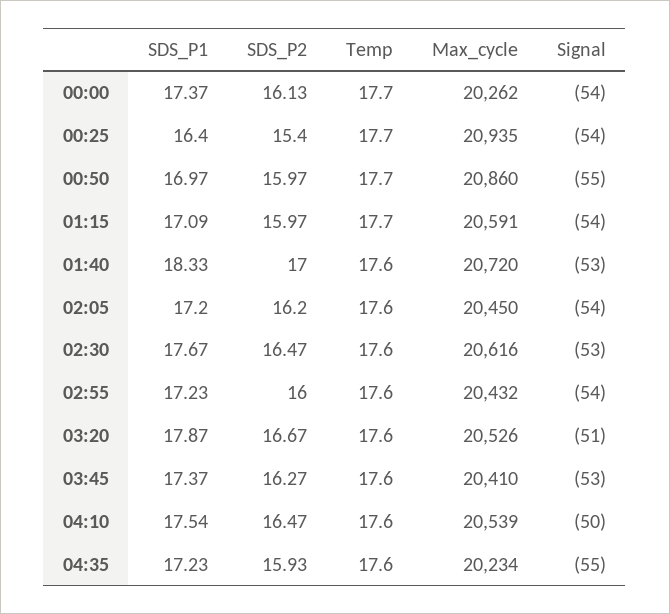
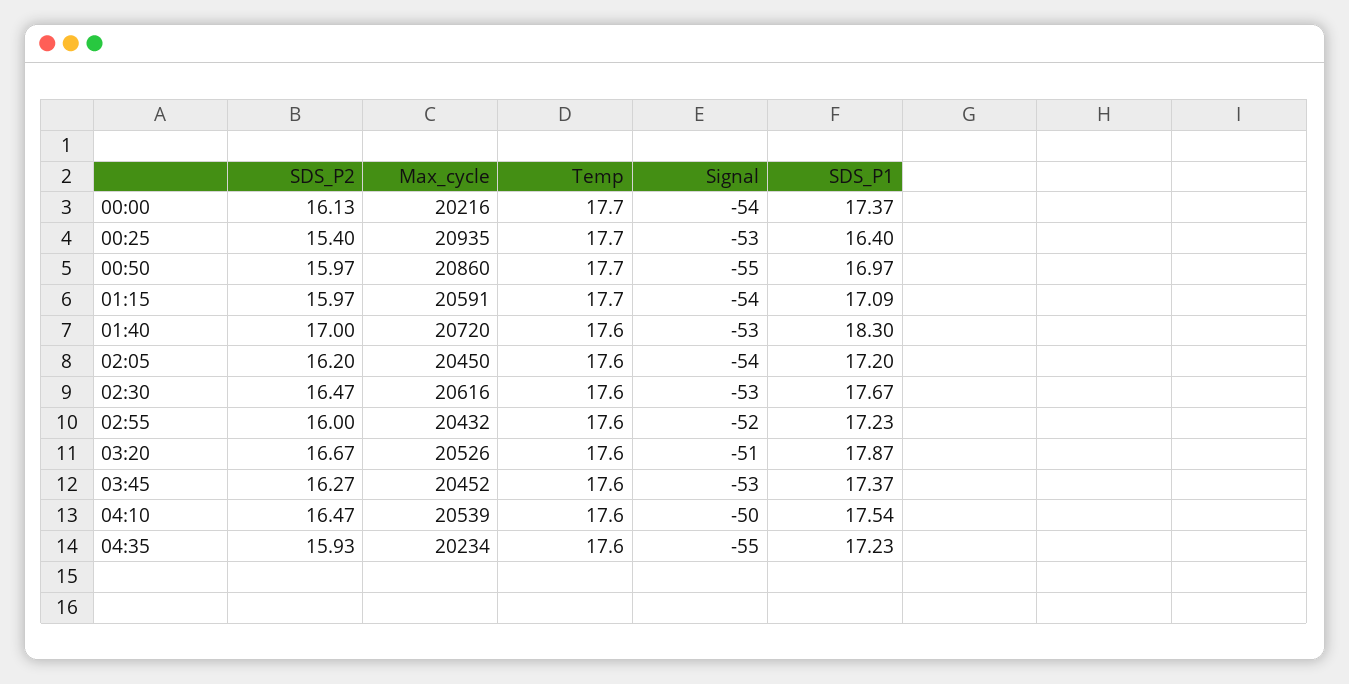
  {
    "SDS_P1": {
      "00:00": 17.37,
      "00:25": 16.4,
      "00:50": 16.97,
      "01:15": 17.09,
-     "01:40": 18.33,
+     "01:40": 18.3,
      "02:05": 17.2,
      "02:30": 17.67,
      "02:55": 17.23,
      "03:20": 17.87,
      "03:45": 17.37,
      "04:10": 17.54,
      "04:35": 17.23
    },
    "SDS_P2": {
      "00:00": 16.13,
      "00:25": 15.4,
      "00:50": 15.97,
      "01:15": 15.97,
      "01:40": 17,
      "02:05": 16.2,
      "02:30": 16.47,
      "02:55": 16,
      "03:20": 16.67,
      "03:45": 16.27,
      "04:10": 16.47,
      "04:35": 15.93
    },
    "Temp": {
      "00:00": 17.7,
      "00:25": 17.7,
      "00:50": 17.7,
      "01:15": 17.7,
      "01:40": 17.6,
      "02:05": 17.6,
      "02:30": 17.6,
      "02:55": 17.6,
      "03:20": 17.6,
      "03:45": 17.6,
      "04:10": 17.6,
      "04:35": 17.6
    },
    "Max_cycle": {
-     "00:00": 20262,
+     "00:00": 20216,
      "00:25": 20935,
      "00:50": 20860,
      "01:15": 20591,
      "01:40": 20720,
      "02:05": 20450,
      "02:30": 20616,
      "02:55": 20432,
      "03:20": 20526,
-     "03:45": 20410,
+     "03:45": 20452,
      "04:10": 20539,
      "04:35": 20234
    },
    "Signal": {
      "00:00": -54,
-     "00:25": -54,
+     "00:25": -53,
      "00:50": -55,
      "01:15": -54,
      "01:40": -53,
      "02:05": -54,
      "02:30": -53,
-     "02:55": -54,
+     "02:55": -52,
      "03:20": -51,
      "03:45": -53,
      "04:10": -50,
      "04:35": -55
    }
  }

